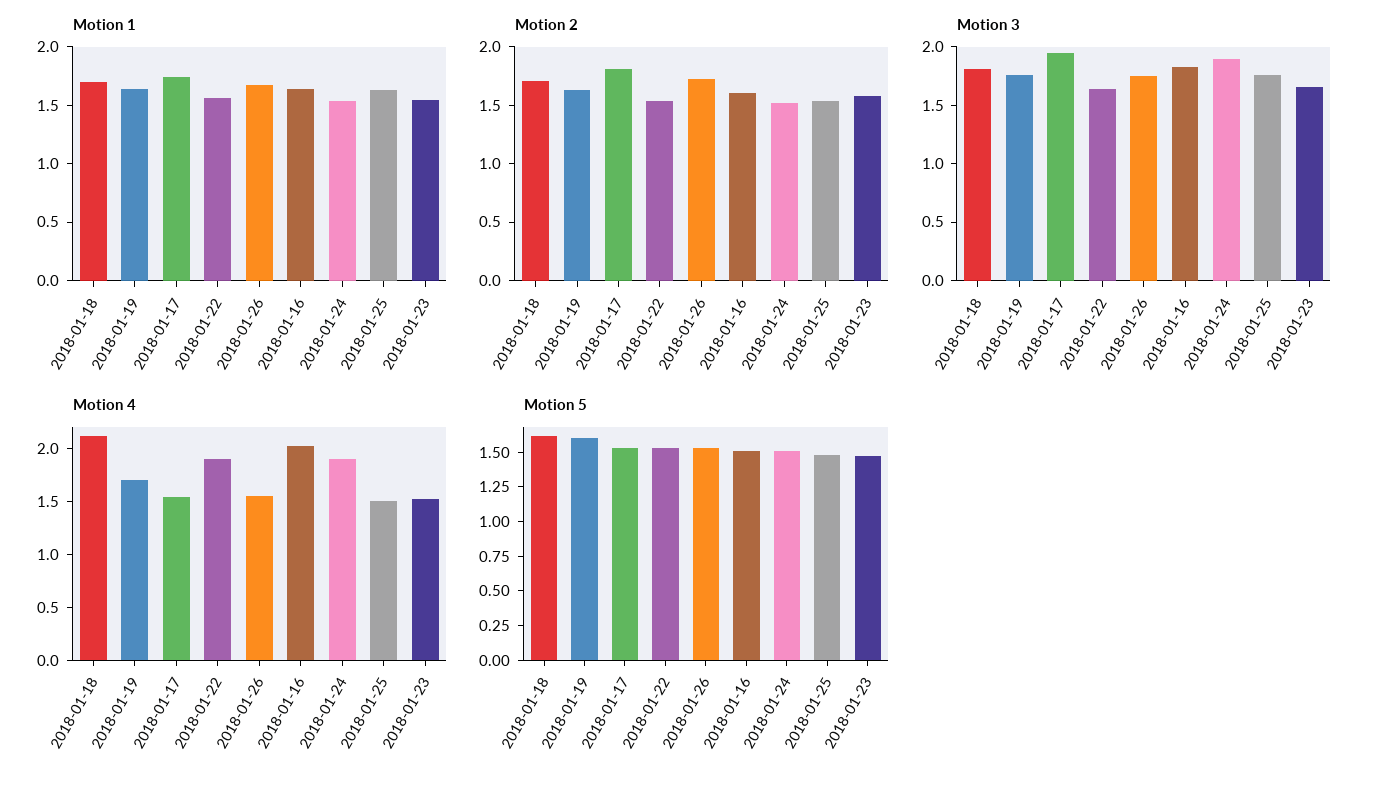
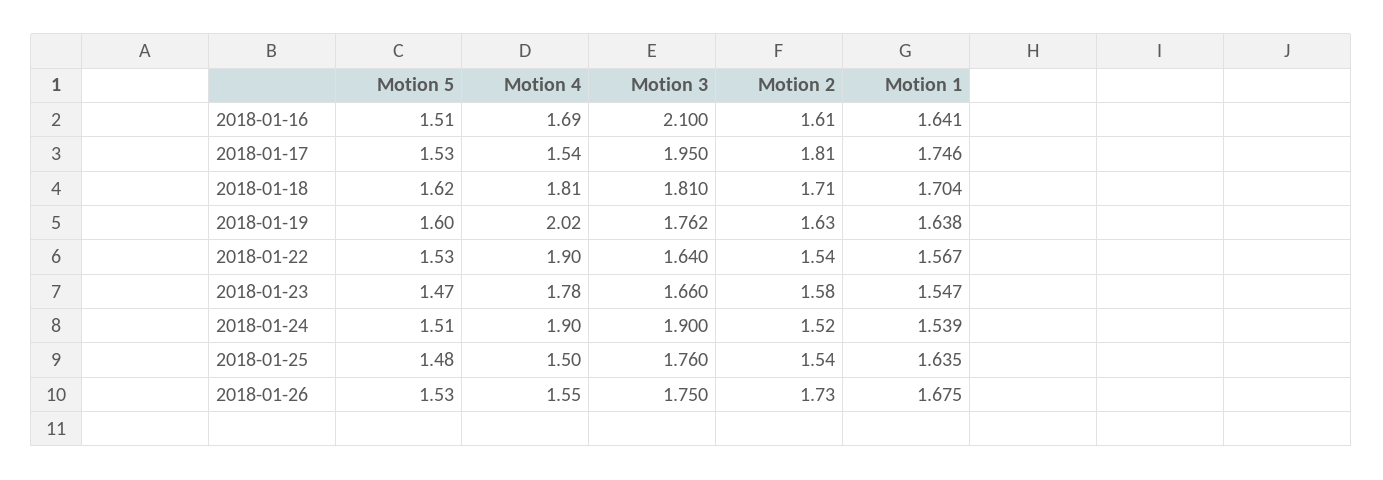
  {
    "Motion 1": {
      "2018-01-18": 1.704,
      "2018-01-19": 1.638,
      "2018-01-17": 1.746,
      "2018-01-22": 1.567,
      "2018-01-26": 1.675,
      "2018-01-16": 1.641,
      "2018-01-24": 1.539,
      "2018-01-25": 1.635,
      "2018-01-23": 1.547
    },
    "Motion 2": {
      "2018-01-18": 1.71,
      "2018-01-19": 1.63,
      "2018-01-17": 1.81,
      "2018-01-22": 1.54,
      "2018-01-26": 1.73,
      "2018-01-16": 1.61,
      "2018-01-24": 1.52,
      "2018-01-25": 1.54,
      "2018-01-23": 1.58
    },
    "Motion 3": {
      "2018-01-18": 1.81,
      "2018-01-19": 1.762,
      "2018-01-17": 1.95,
      "2018-01-22": 1.64,
      "2018-01-26": 1.75,
-     "2018-01-16": 1.8,
+     "2018-01-16": 2.1,
      "2018-01-24": 1.9,
      "2018-01-25": 1.76,
      "2018-01-23": 1.66
    },
    "Motion 4": {
-     "2018-01-18": 2.1,
+     "2018-01-18": 1.81,
-     "2018-01-19": 1.7,
+     "2018-01-19": 2.02,
      "2018-01-17": 1.54,
      "2018-01-22": 1.9,
      "2018-01-26": 1.55,
-     "2018-01-16": 2,
+     "2018-01-16": 1.69,
      "2018-01-24": 1.9,
      "2018-01-25": 1.5,
-     "2018-01-23": 1.5
+     "2018-01-23": 1.78
    },
    "Motion 5": {
      "2018-01-18": 1.62,
      "2018-01-19": 1.6,
      "2018-01-17": 1.53,
      "2018-01-22": 1.53,
      "2018-01-26": 1.53,
      "2018-01-16": 1.51,
      "2018-01-24": 1.51,
      "2018-01-25": 1.48,
      "2018-01-23": 1.47
    }
  }

